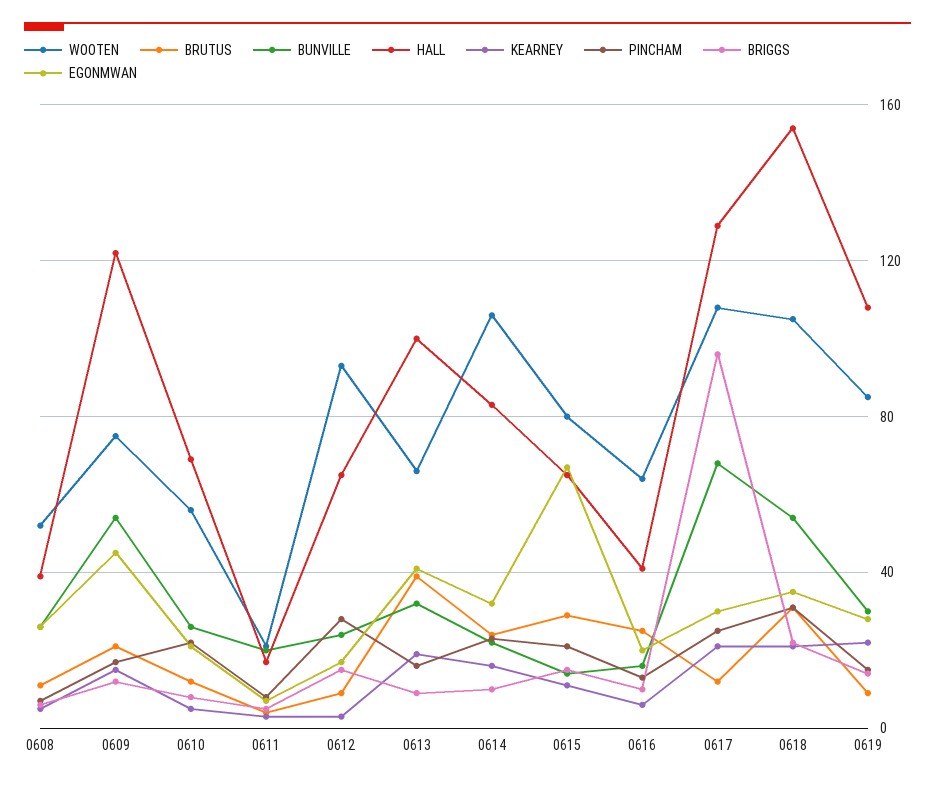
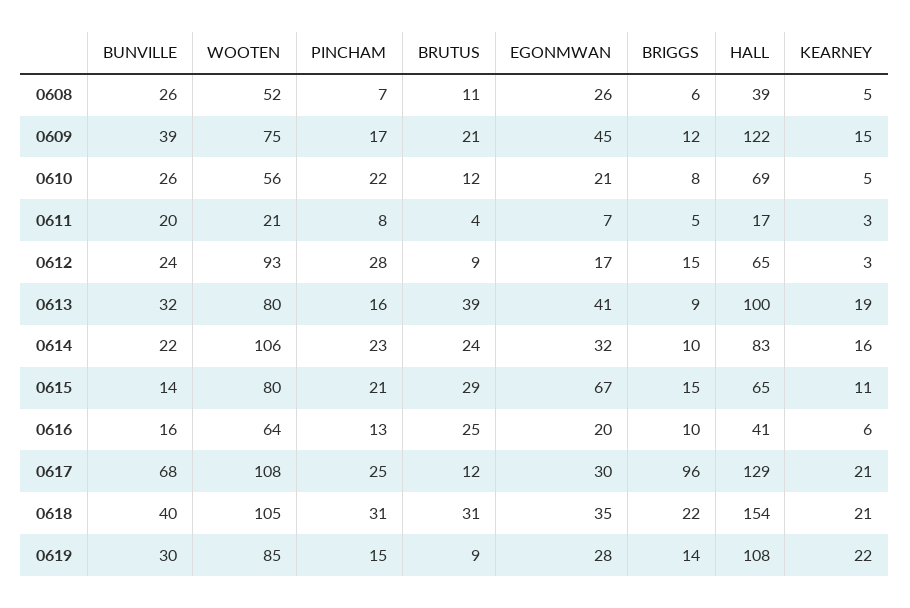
  {
    "WOOTEN": {
      "0608": 52,
      "0609": 75,
      "0610": 56,
      "0611": 21,
      "0612": 93,
-     "0613": 65,
+     "0613": 80,
      "0614": 106,
      "0615": 80,
      "0616": 64,
      "0617": 108,
      "0618": 105,
      "0619": 85
    },
    "BRUTUS": {
      "0608": 11,
      "0609": 21,
      "0610": 12,
      "0611": 4,
      "0612": 9,
      "0613": 39,
      "0614": 24,
      "0615": 29,
      "0616": 25,
      "0617": 12,
      "0618": 31,
      "0619": 9
    },
    "BUNVILLE": {
      "0608": 26,
-     "0609": 55,
+     "0609": 39,
      "0610": 26,
      "0611": 20,
      "0612": 24,
      "0613": 32,
      "0614": 22,
      "0615": 14,
      "0616": 16,
      "0617": 68,
-     "0618": 55,
+     "0618": 40,
      "0619": 30
    },
    "HALL": {
      "0608": 39,
      "0609": 122,
      "0610": 69,
      "0611": 17,
      "0612": 65,
      "0613": 100,
      "0614": 83,
      "0615": 65,
      "0616": 41,
      "0617": 129,
      "0618": 154,
      "0619": 108
    },
    "KEARNEY": {
      "0608": 5,
      "0609": 15,
      "0610": 5,
      "0611": 3,
      "0612": 3,
      "0613": 19,
      "0614": 16,
      "0615": 11,
      "0616": 6,
      "0617": 21,
      "0618": 21,
      "0619": 22
    },
    "PINCHAM": {
      "0608": 7,
      "0609": 17,
      "0610": 22,
      "0611": 8,
      "0612": 28,
      "0613": 16,
      "0614": 23,
      "0615": 21,
      "0616": 13,
      "0617": 25,
      "0618": 31,
      "0619": 15
    },
    "BRIGGS": {
      "0608": 6,
      "0609": 12,
      "0610": 8,
      "0611": 5,
      "0612": 15,
      "0613": 9,
      "0614": 10,
      "0615": 15,
      "0616": 10,
      "0617": 96,
      "0618": 22,
      "0619": 14
    },
    "EGONMWAN": {
      "0608": 26,
      "0609": 45,
      "0610": 21,
      "0611": 7,
      "0612": 17,
      "0613": 41,
      "0614": 32,
      "0615": 67,
      "0616": 20,
      "0617": 30,
      "0618": 35,
      "0619": 28
    }
  }

